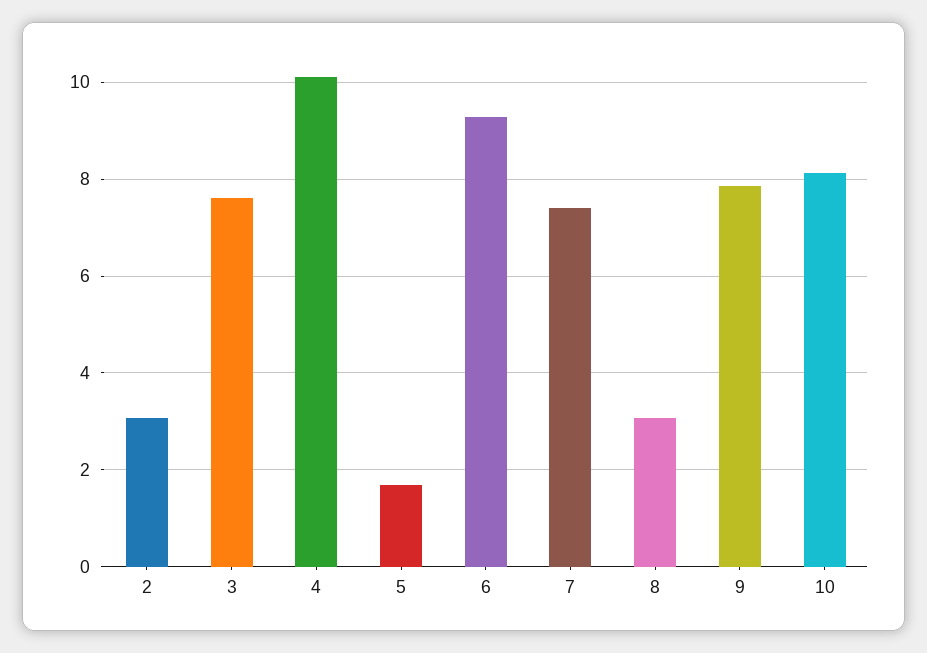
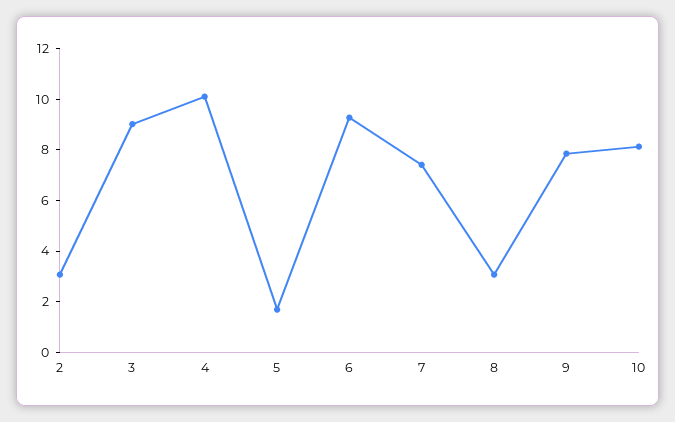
  {
    "2": 3,
-   "3": 7.6,
+   "3": 9,
    "4": 10.2,
    "5": 1.6,
    "6": 9.2,
    "7": 7.4,
    "8": 3,
    "9": 7.8,
    "10": 8.2
  }

